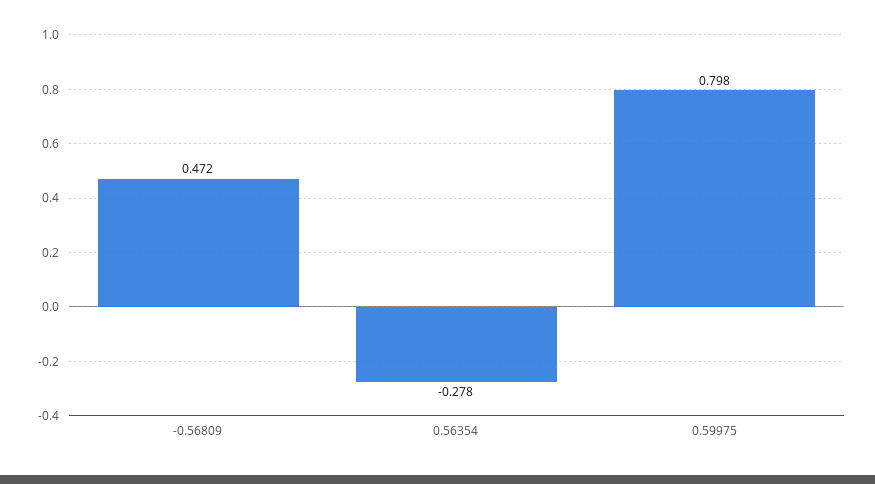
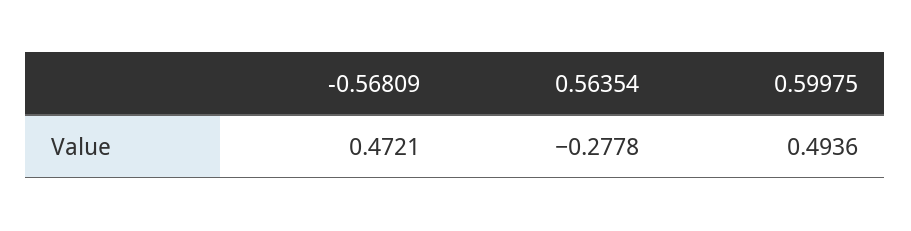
  {
    "-0.56809": 0.4721,
    "0.56354": -0.2778,
-   "0.59975": 0.798
+   "0.59975": 0.4936
  }

